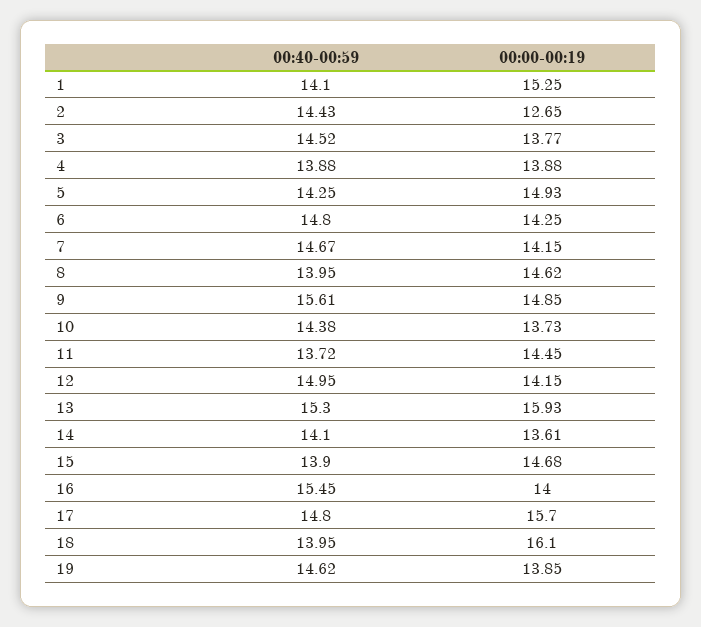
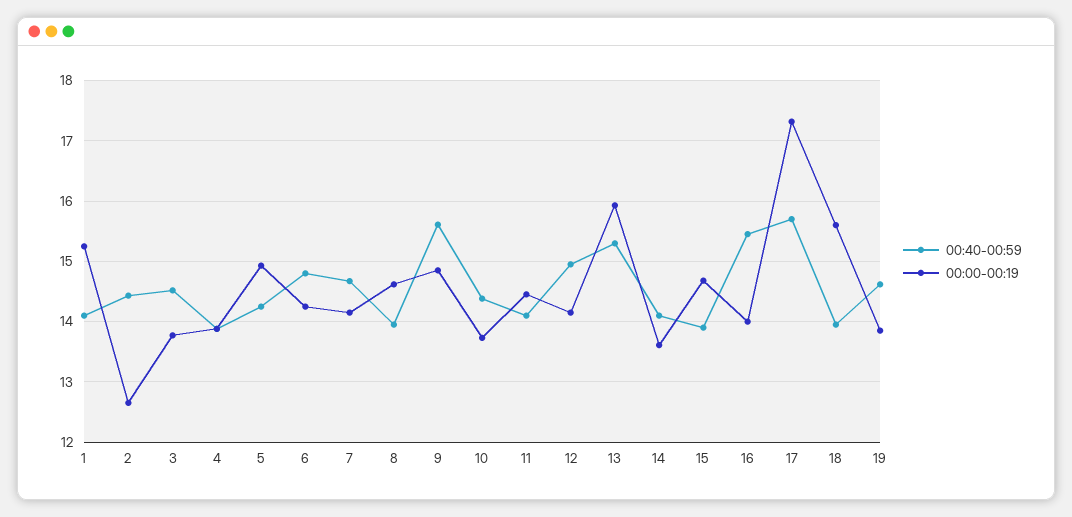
  {
    "00:40-00:59": {
      "1": 14.1,
      "2": 14.43,
      "3": 14.52,
      "4": 13.88,
      "5": 14.25,
      "6": 14.8,
      "7": 14.67,
      "8": 13.95,
      "9": 15.61,
      "10": 14.38,
-     "11": 13.72,
+     "11": 14.1,
      "12": 14.95,
      "13": 15.3,
      "14": 14.1,
      "15": 13.9,
      "16": 15.45,
-     "17": 14.8,
+     "17": 15.7,
      "18": 13.95,
      "19": 14.62
    },
    "00:00-00:19": {
      "1": 15.25,
      "2": 12.65,
      "3": 13.77,
      "4": 13.88,
      "5": 14.93,
      "6": 14.25,
      "7": 14.15,
      "8": 14.62,
      "9": 14.85,
      "10": 13.73,
      "11": 14.45,
      "12": 14.15,
      "13": 15.93,
      "14": 13.61,
      "15": 14.68,
      "16": 14,
-     "17": 15.7,
+     "17": 17.3,
-     "18": 16.1,
+     "18": 15.6,
      "19": 13.85
    }
  }

